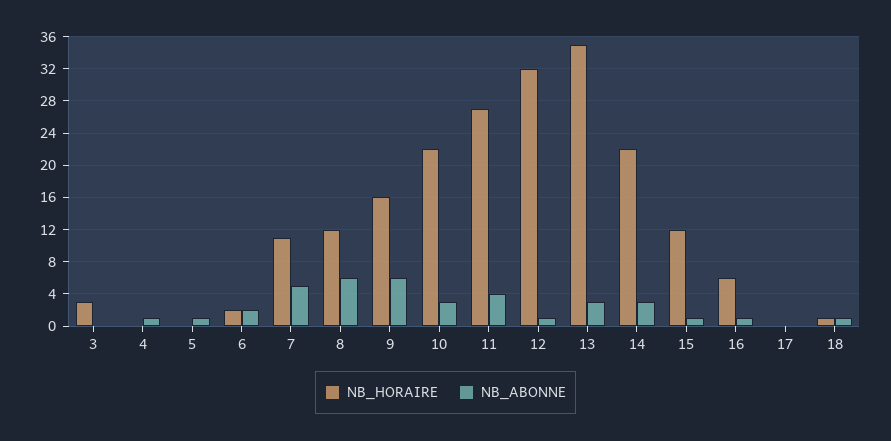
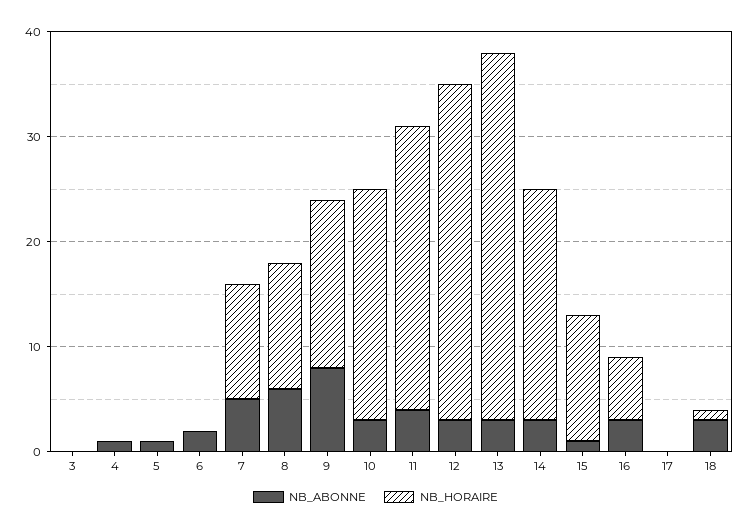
  {
    "NB_HORAIRE": {
-     "3": 3,
+     "3": 0,
      "4": 0,
      "5": 0,
-     "6": 2,
+     "6": 0,
      "7": 11,
      "8": 12,
      "9": 16,
      "10": 22,
      "11": 27,
      "12": 32,
      "13": 35,
      "14": 22,
      "15": 12,
      "16": 6,
      "17": 0,
      "18": 1
    },
    "NB_ABONNE": {
      "3": 0,
      "4": 1,
      "5": 1,
      "6": 2,
      "7": 5,
      "8": 6,
-     "9": 6,
+     "9": 8,
      "10": 3,
      "11": 4,
-     "12": 1,
+     "12": 3,
      "13": 3,
      "14": 3,
      "15": 1,
-     "16": 1,
+     "16": 3,
      "17": 0,
-     "18": 1
+     "18": 3
    }
  }

